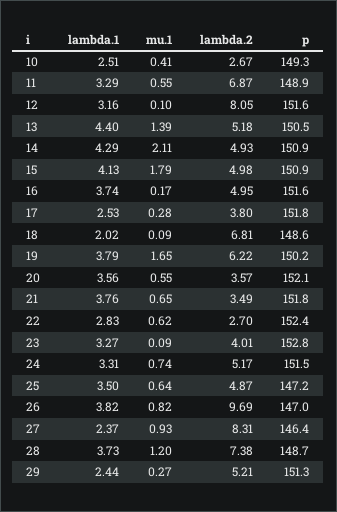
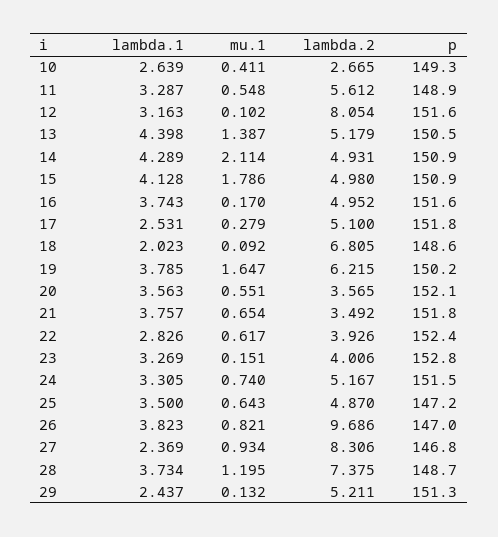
  {
    "lambda.1": {
-     "10": 2.51,
+     "10": 2.639,
      "11": 3.287,
      "12": 3.163,
      "13": 4.398,
      "14": 4.289,
      "15": 4.128,
      "16": 3.743,
      "17": 2.531,
      "18": 2.023,
      "19": 3.785,
      "20": 3.563,
      "21": 3.757,
      "22": 2.826,
      "23": 3.269,
      "24": 3.305,
      "25": 3.5,
      "26": 3.823,
      "27": 2.369,
      "28": 3.734,
      "29": 2.437
    },
    "mu.1": {
      "10": 0.411,
      "11": 0.548,
      "12": 0.102,
      "13": 1.387,
      "14": 2.114,
      "15": 1.786,
      "16": 0.17,
      "17": 0.279,
      "18": 0.092,
      "19": 1.647,
      "20": 0.551,
      "21": 0.654,
      "22": 0.617,
-     "23": 0.09,
+     "23": 0.151,
      "24": 0.74,
      "25": 0.643,
      "26": 0.821,
      "27": 0.934,
      "28": 1.195,
-     "29": 0.27
+     "29": 0.132
    },
    "lambda.2": {
      "10": 2.665,
-     "11": 6.87,
+     "11": 5.612,
      "12": 8.054,
      "13": 5.179,
      "14": 4.931,
      "15": 4.98,
      "16": 4.952,
-     "17": 3.8,
+     "17": 5.1,
      "18": 6.805,
      "19": 6.215,
      "20": 3.565,
      "21": 3.492,
-     "22": 2.7,
+     "22": 3.926,
      "23": 4.006,
      "24": 5.167,
      "25": 4.87,
      "26": 9.686,
      "27": 8.306,
      "28": 7.375,
      "29": 5.211
    },
    "p": {
      "10": 149.3,
      "11": 148.9,
      "12": 151.6,
      "13": 150.5,
      "14": 150.9,
      "15": 150.9,
      "16": 151.6,
      "17": 151.8,
      "18": 148.6,
      "19": 150.2,
      "20": 152.1,
      "21": 151.8,
      "22": 152.4,
      "23": 152.8,
      "24": 151.5,
      "25": 147.2,
      "26": 147,
-     "27": 146.4,
+     "27": 146.8,
      "28": 148.7,
      "29": 151.3
    }
  }

